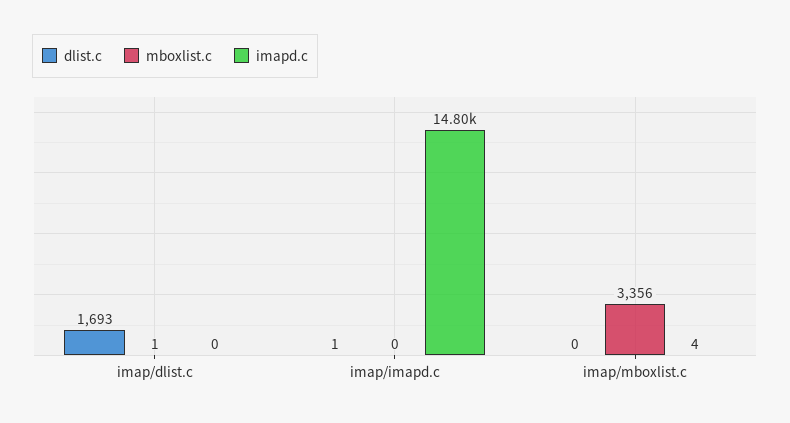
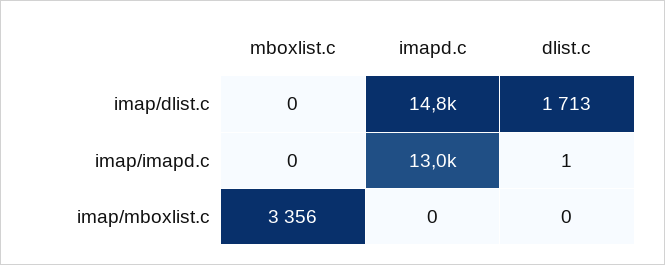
  {
    "dlist.c": {
-     "imap/dlist.c": 1693,
+     "imap/dlist.c": 1713,
      "imap/imapd.c": 1,
      "imap/mboxlist.c": 0
    },
    "mboxlist.c": {
-     "imap/dlist.c": 1,
+     "imap/dlist.c": 0,
      "imap/imapd.c": 0,
      "imap/mboxlist.c": 3356
    },
    "imapd.c": {
-     "imap/dlist.c": 0,
+     "imap/dlist.c": 14800,
-     "imap/imapd.c": 14800,
+     "imap/imapd.c": 13000,
-     "imap/mboxlist.c": 4
+     "imap/mboxlist.c": 0
    }
  }

